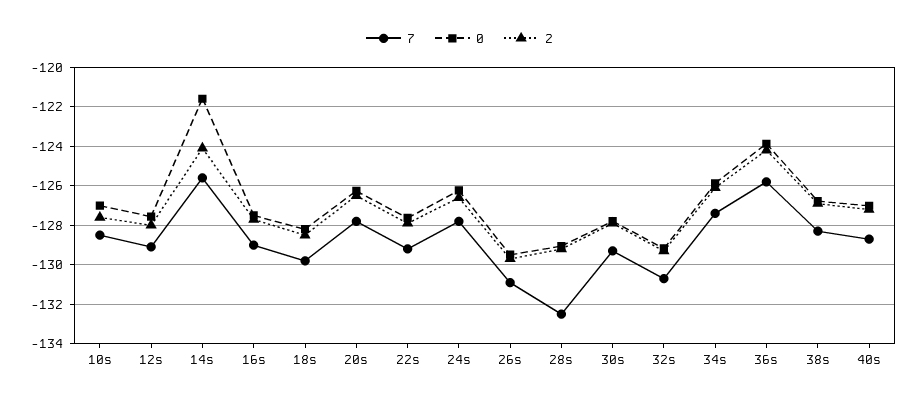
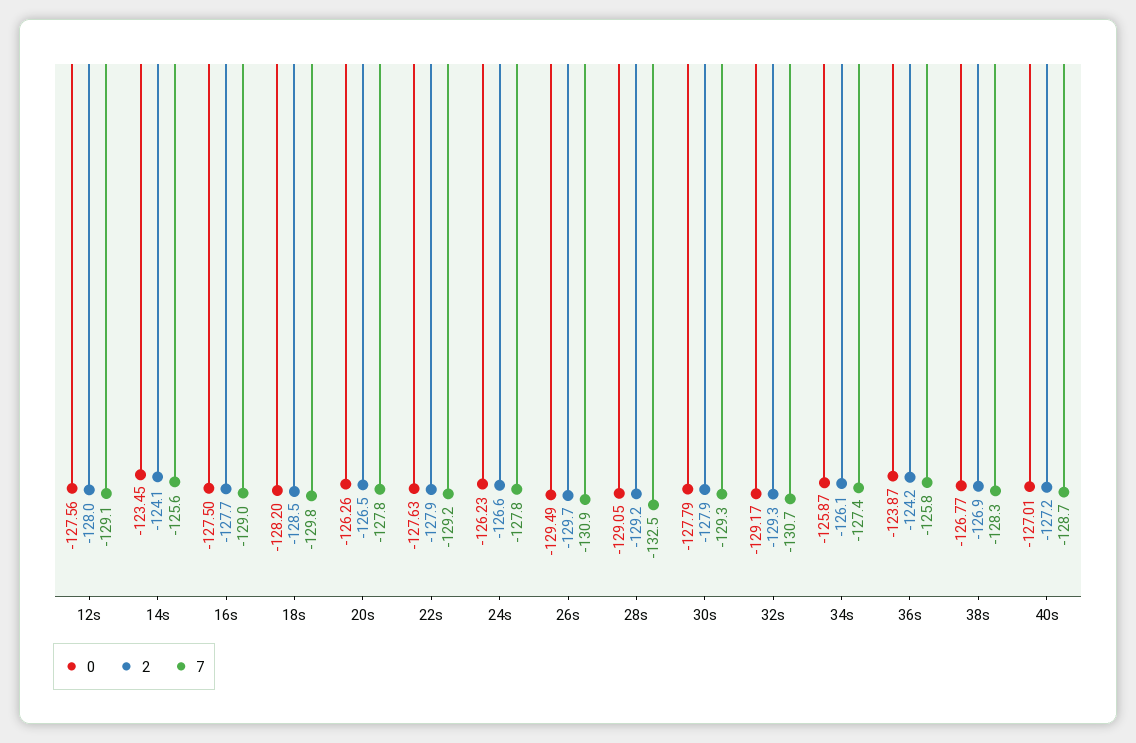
  {
    "7": {
-     "10s": -128.5,
      "12s": -129.1,
      "14s": -125.6,
      "16s": -129,
      "18s": -129.8,
      "20s": -127.8,
      "22s": -129.2,
      "24s": -127.8,
      "26s": -130.9,
      "28s": -132.5,
      "30s": -129.3,
      "32s": -130.7,
      "34s": -127.4,
      "36s": -125.8,
      "38s": -128.3,
      "40s": -128.7
    },
    "0": {
-     "10s": -127,
      "12s": -127.56,
-     "14s": -121.5,
+     "14s": -123.45,
      "16s": -127.5,
      "18s": -128.2,
      "20s": -126.26,
      "22s": -127.63,
      "24s": -126.23,
      "26s": -129.49,
      "28s": -129.05,
      "30s": -127.79,
      "32s": -129.17,
      "34s": -125.87,
      "36s": -123.87,
      "38s": -126.77,
      "40s": -127.01
    },
    "2": {
-     "10s": -127.5,
      "12s": -128,
      "14s": -124.1,
      "16s": -127.7,
      "18s": -128.5,
      "20s": -126.5,
      "22s": -127.9,
      "24s": -126.6,
      "26s": -129.7,
      "28s": -129.2,
      "30s": -127.9,
      "32s": -129.3,
      "34s": -126.1,
      "36s": -124.2,
      "38s": -126.9,
      "40s": -127.2
    }
  }

